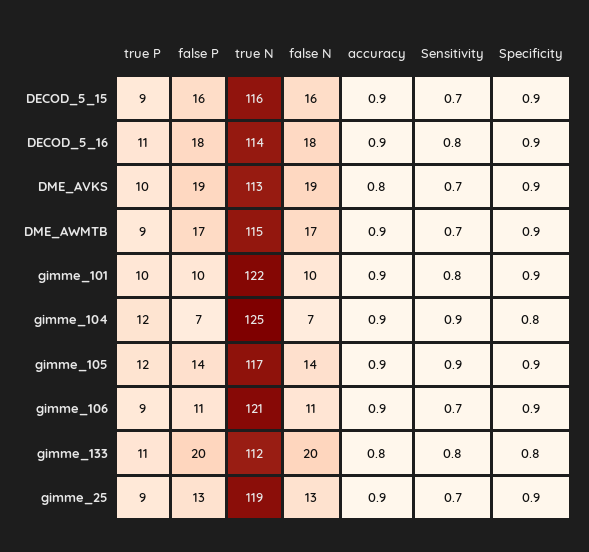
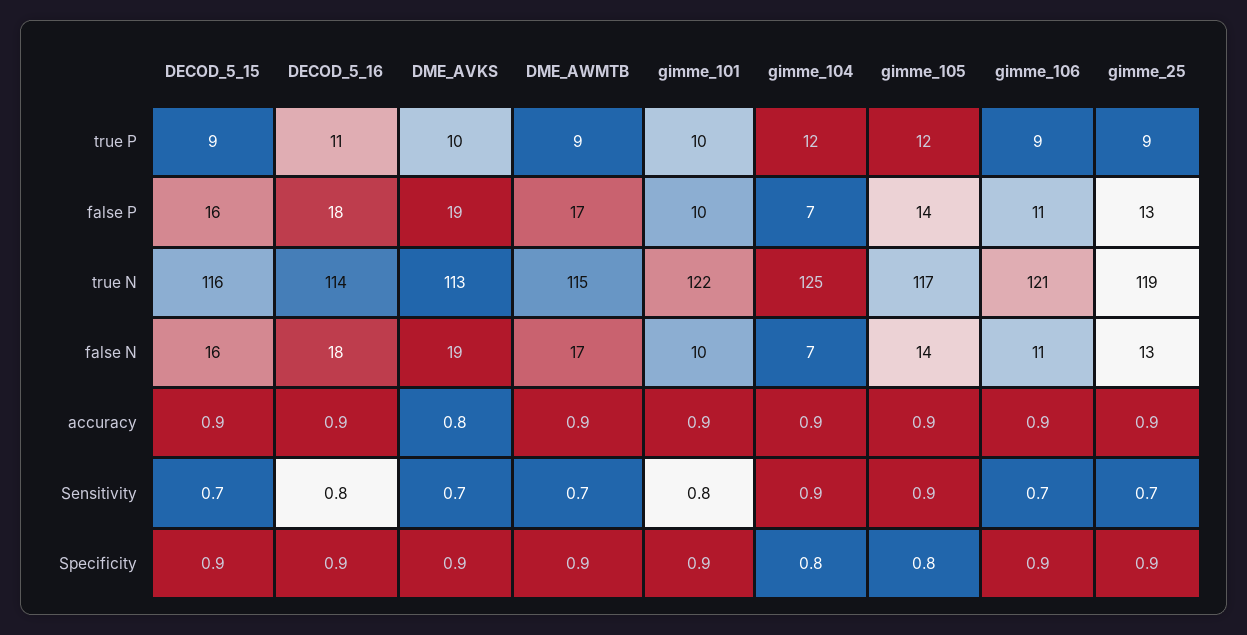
  {
    "true P": {
      "DECOD_5_15": 9,
      "DECOD_5_16": 11,
      "DME_AVKS": 10,
      "DME_AWMTB": 9,
      "gimme_101": 10,
      "gimme_104": 12,
      "gimme_105": 12,
      "gimme_106": 9,
-     "gimme_133": 11,
      "gimme_25": 9
    },
    "false P": {
      "DECOD_5_15": 16,
      "DECOD_5_16": 18,
      "DME_AVKS": 19,
      "DME_AWMTB": 17,
      "gimme_101": 10,
      "gimme_104": 7,
      "gimme_105": 14,
      "gimme_106": 11,
-     "gimme_133": 20,
      "gimme_25": 13
    },
    "true N": {
      "DECOD_5_15": 116,
      "DECOD_5_16": 114,
      "DME_AVKS": 113,
      "DME_AWMTB": 115,
      "gimme_101": 122,
      "gimme_104": 125,
      "gimme_105": 117,
      "gimme_106": 121,
-     "gimme_133": 112,
      "gimme_25": 119
    },
    "false N": {
      "DECOD_5_15": 16,
      "DECOD_5_16": 18,
      "DME_AVKS": 19,
      "DME_AWMTB": 17,
      "gimme_101": 10,
      "gimme_104": 7,
      "gimme_105": 14,
      "gimme_106": 11,
-     "gimme_133": 20,
      "gimme_25": 13
    },
    "accuracy": {
      "DECOD_5_15": 0.9,
      "DECOD_5_16": 0.9,
      "DME_AVKS": 0.8,
      "DME_AWMTB": 0.9,
      "gimme_101": 0.9,
      "gimme_104": 0.9,
      "gimme_105": 0.9,
      "gimme_106": 0.9,
-     "gimme_133": 0.8,
      "gimme_25": 0.9
    },
    "Sensitivity": {
      "DECOD_5_15": 0.7,
      "DECOD_5_16": 0.8,
      "DME_AVKS": 0.7,
      "DME_AWMTB": 0.7,
      "gimme_101": 0.8,
      "gimme_104": 0.9,
      "gimme_105": 0.9,
      "gimme_106": 0.7,
-     "gimme_133": 0.8,
      "gimme_25": 0.7
    },
    "Specificity": {
      "DECOD_5_15": 0.9,
      "DECOD_5_16": 0.9,
      "DME_AVKS": 0.9,
      "DME_AWMTB": 0.9,
      "gimme_101": 0.9,
      "gimme_104": 0.8,
-     "gimme_105": 0.9,
+     "gimme_105": 0.8,
      "gimme_106": 0.9,
-     "gimme_133": 0.8,
      "gimme_25": 0.9
    }
  }

